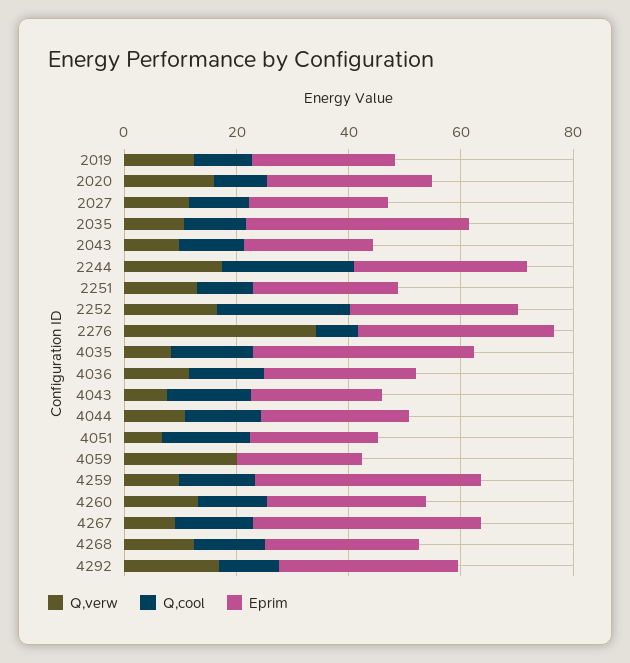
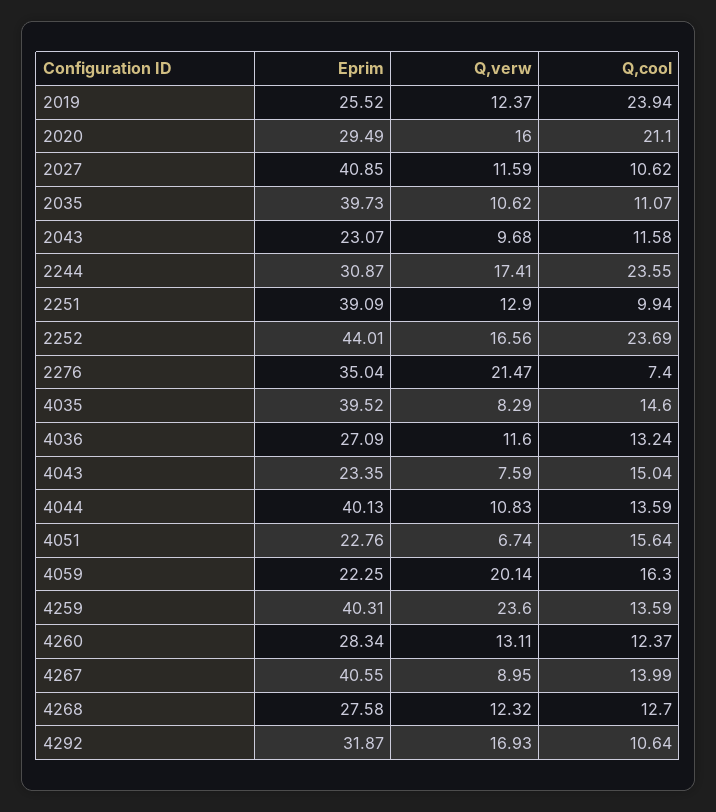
  {
    "Q,verw": {
      "2019": 12.37,
      "2020": 16,
      "2027": 11.59,
      "2035": 10.62,
      "2043": 9.68,
      "2244": 17.41,
      "2251": 12.9,
      "2252": 16.56,
-     "2276": 35,
+     "2276": 21.47,
      "4035": 8.29,
      "4036": 11.6,
      "4043": 7.59,
      "4044": 10.83,
      "4051": 6.74,
      "4059": 20.14,
-     "4259": 10,
+     "4259": 23.6,
      "4260": 13.11,
      "4267": 8.95,
      "4268": 12.32,
      "4292": 16.93
    },
    "Q,cool": {
-     "2019": 10,
+     "2019": 23.94,
-     "2020": 10,
+     "2020": 21.1,
      "2027": 10.62,
      "2035": 11.07,
      "2043": 11.58,
      "2244": 23.55,
      "2251": 9.94,
      "2252": 23.69,
      "2276": 7.4,
      "4035": 14.6,
      "4036": 13.24,
      "4043": 15.04,
      "4044": 13.59,
      "4051": 15.64,
-     "4059": 0,
+     "4059": 16.3,
      "4259": 13.59,
      "4260": 12.37,
      "4267": 13.99,
      "4268": 12.7,
      "4292": 10.64
    },
    "Eprim": {
      "2019": 25.52,
      "2020": 29.49,
-     "2027": 25,
+     "2027": 40.85,
      "2035": 39.73,
      "2043": 23.07,
      "2244": 30.87,
-     "2251": 25,
+     "2251": 39.09,
-     "2252": 30,
+     "2252": 44.01,
      "2276": 35.04,
      "4035": 39.52,
      "4036": 27.09,
      "4043": 23.35,
-     "4044": 25,
+     "4044": 40.13,
      "4051": 22.76,
      "4059": 22.25,
      "4259": 40.31,
      "4260": 28.34,
      "4267": 40.55,
      "4268": 27.58,
      "4292": 31.87
    }
  }

